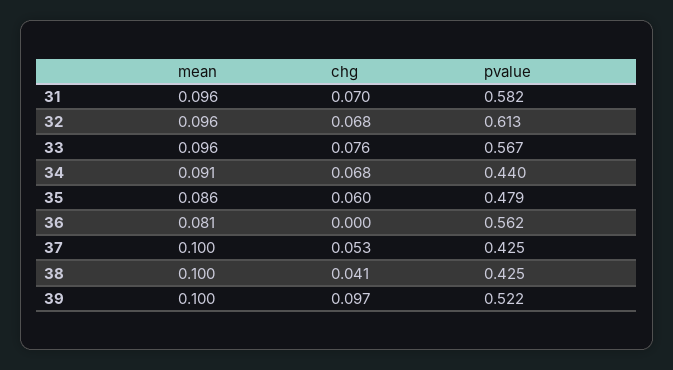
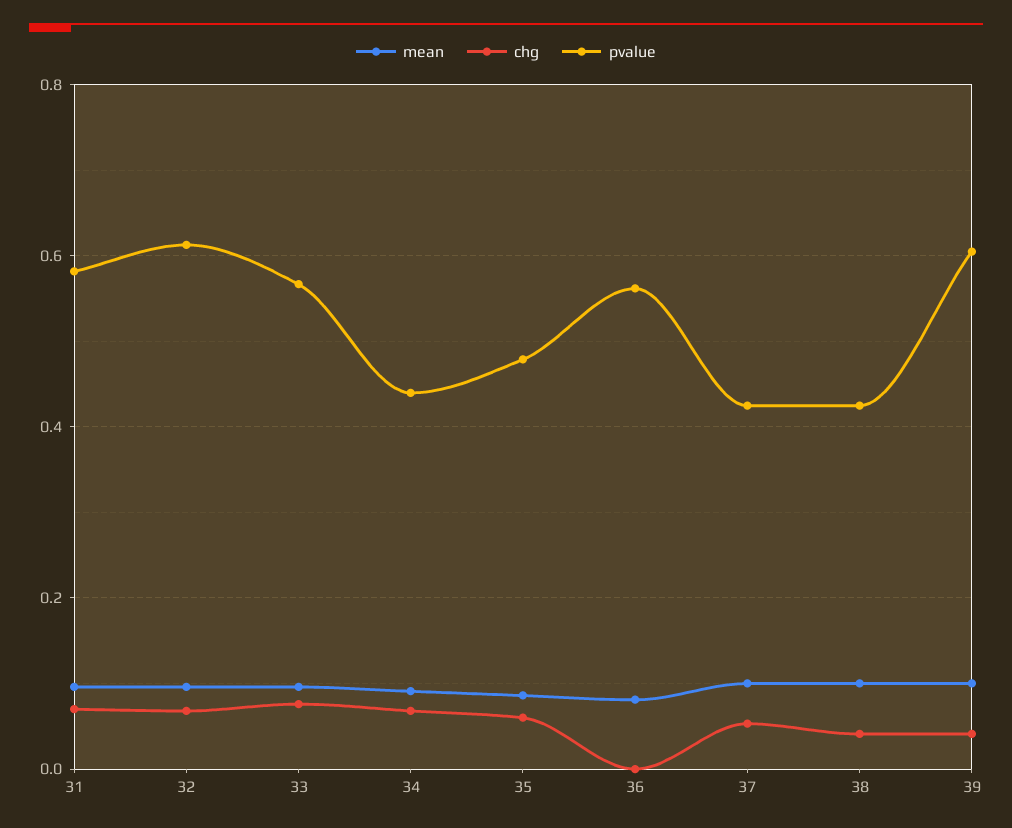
  {
    "mean": {
      "31": 0.096,
      "32": 0.096,
      "33": 0.096,
      "34": 0.091,
      "35": 0.086,
      "36": 0.081,
      "37": 0.1,
      "38": 0.1,
      "39": 0.1
    },
    "chg": {
      "31": 0.07,
      "32": 0.068,
      "33": 0.076,
      "34": 0.068,
      "35": 0.06,
      "36": 0,
      "37": 0.053,
      "38": 0.041,
-     "39": 0.097
+     "39": 0.04
    },
    "pvalue": {
      "31": 0.582,
      "32": 0.613,
      "33": 0.567,
      "34": 0.44,
      "35": 0.479,
      "36": 0.562,
      "37": 0.425,
      "38": 0.425,
-     "39": 0.522
+     "39": 0.6
    }
  }

